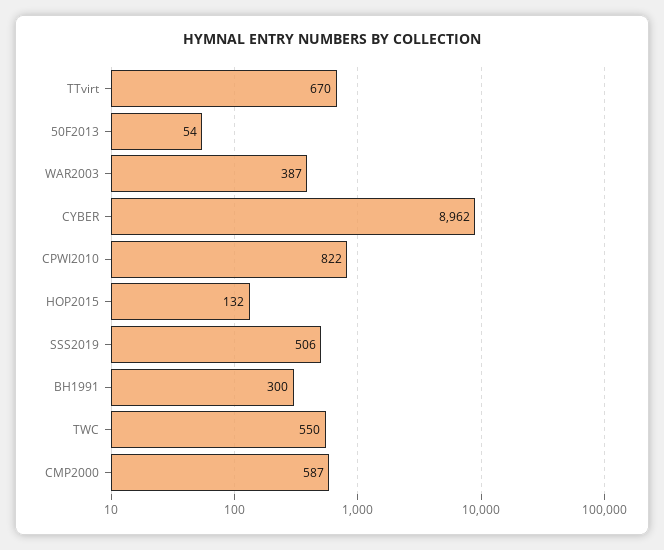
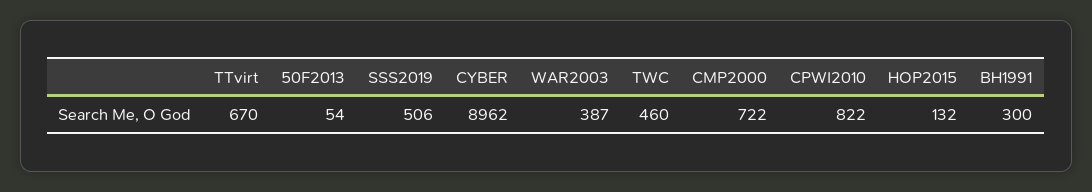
  {
    "TTvirt": 670,
    "50F2013": 54,
    "WAR2003": 387,
    "CYBER": 8962,
    "CPWI2010": 822,
    "HOP2015": 132,
    "SSS2019": 506,
    "BH1991": 300,
-   "TWC": 550,
+   "TWC": 460,
-   "CMP2000": 587
+   "CMP2000": 722
  }

